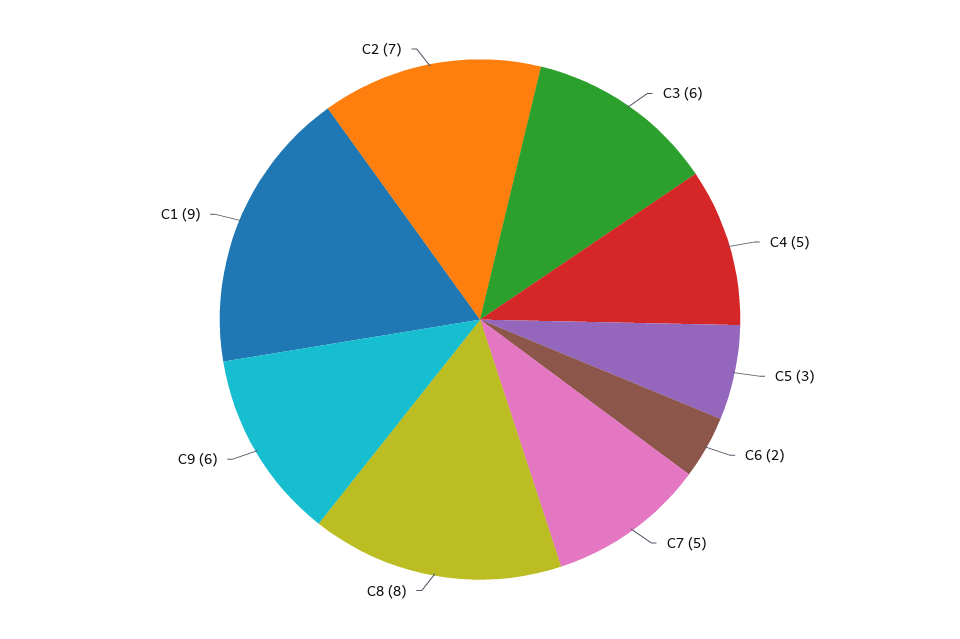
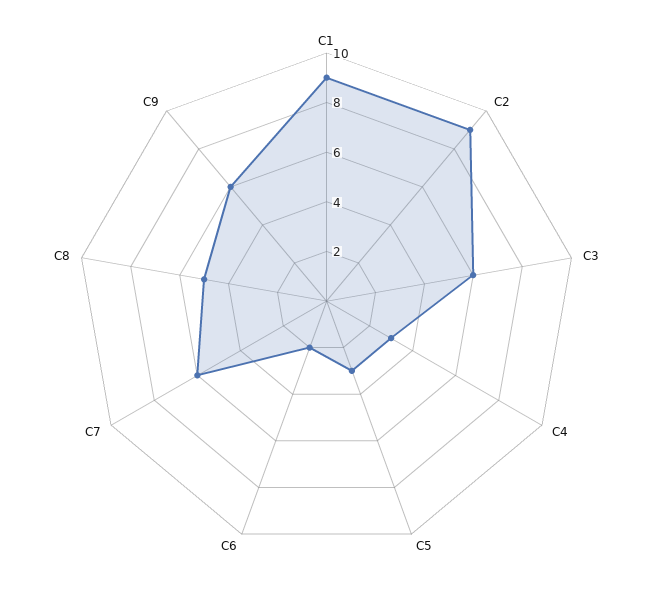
  {
    "C3": 6,
-   "C4": 5,
+   "C4": 3,
    "C5": 3,
    "C6": 2,
-   "C7": 5,
+   "C7": 6,
-   "C8": 8,
+   "C8": 5,
    "C9": 6,
    "C1": 9,
-   "C2": 7
+   "C2": 9
  }

